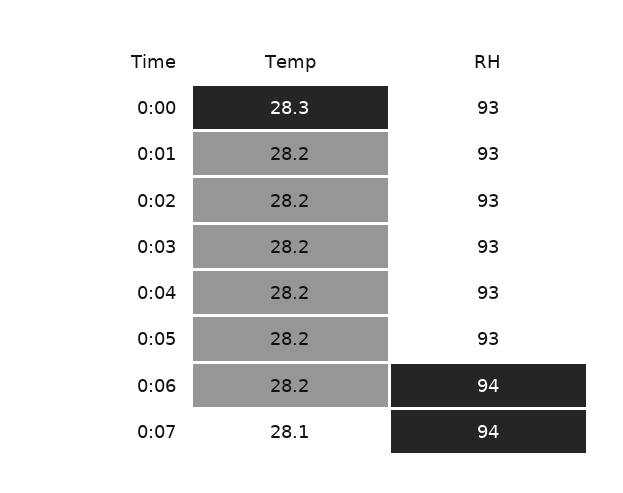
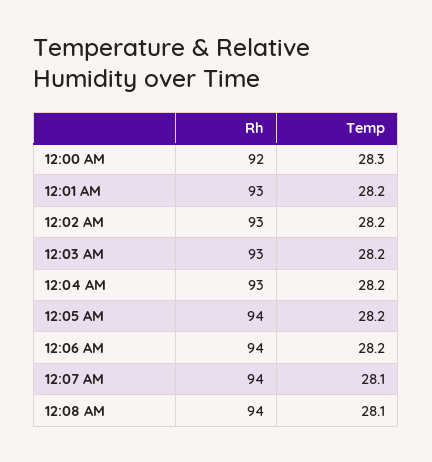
  {
    "Temp": {
      "0:00": 28.3,
      "0:01": 28.2,
      "0:02": 28.2,
      "0:03": 28.2,
      "0:04": 28.2,
      "0:05": 28.2,
      "0:06": 28.2,
-     "0:07": 28.1
+     "0:07": 28.1,
+     "12:08 AM": 28.1
    },
    "RH": {
-     "0:00": 93,
+     "0:00": 92,
      "0:01": 93,
      "0:02": 93,
      "0:03": 93,
      "0:04": 93,
-     "0:05": 93,
+     "0:05": 94,
      "0:06": 94,
-     "0:07": 94
+     "0:07": 94,
+     "12:08 AM": 94
    }
  }

